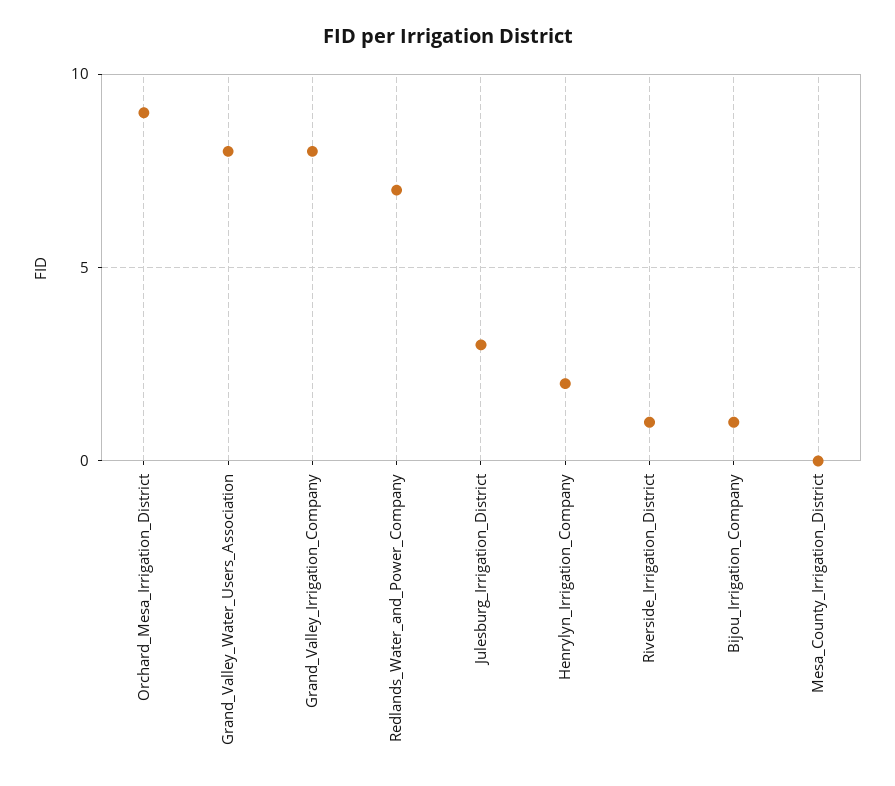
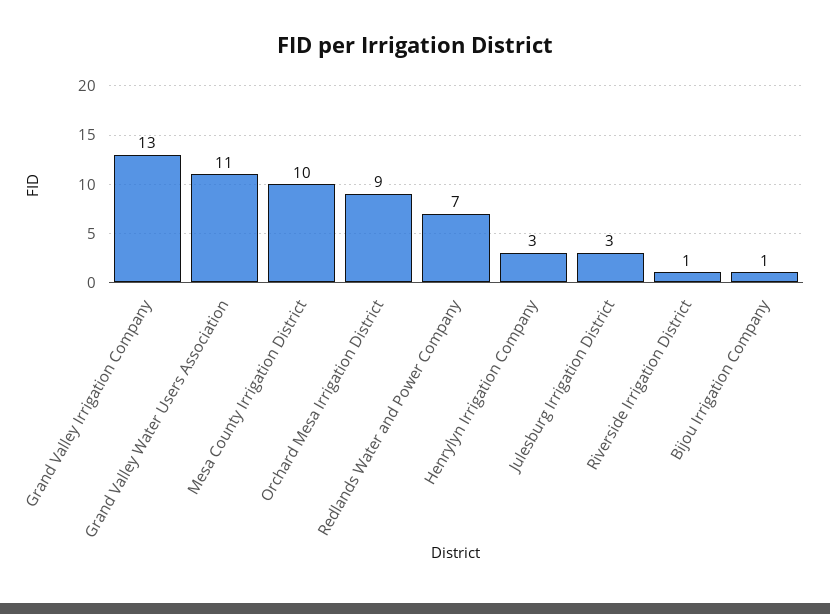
  {
    "Orchard_Mesa_Irrigation_District": 9,
-   "Grand_Valley_Water_Users_Association": 8,
+   "Grand_Valley_Water_Users_Association": 11,
-   "Grand_Valley_Irrigation_Company": 8,
+   "Grand_Valley_Irrigation_Company": 13,
    "Redlands_Water_and_Power_Company": 7,
    "Julesburg_Irrigation_District": 3,
-   "Henrylyn_Irrigation_Company": 2,
+   "Henrylyn_Irrigation_Company": 3,
    "Riverside_Irrigation_District": 1,
    "Bijou_Irrigation_Company": 1,
-   "Mesa_County_Irrigation_District": 0
+   "Mesa_County_Irrigation_District": 10
  }

